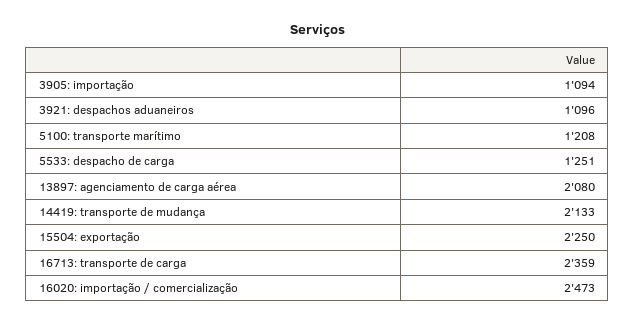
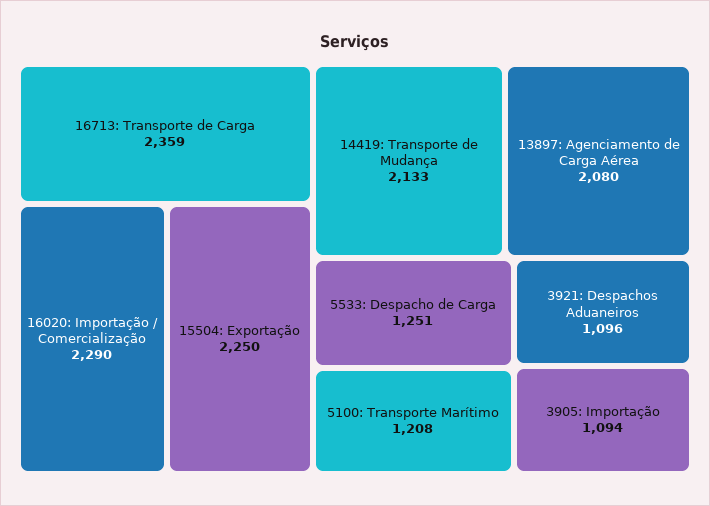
  {
    "3905: importação": 1094,
    "3921: despachos aduaneiros": 1096,
    "5100: transporte marítimo": 1208,
    "5533: despacho de carga": 1251,
    "13897: agenciamento de carga aérea": 2080,
    "14419: transporte de mudança": 2133,
    "15504: exportação": 2250,
    "16713: transporte de carga": 2359,
-   "16020: importação / comercialização": 2473
+   "16020: importação / comercialização": 2290
  }

